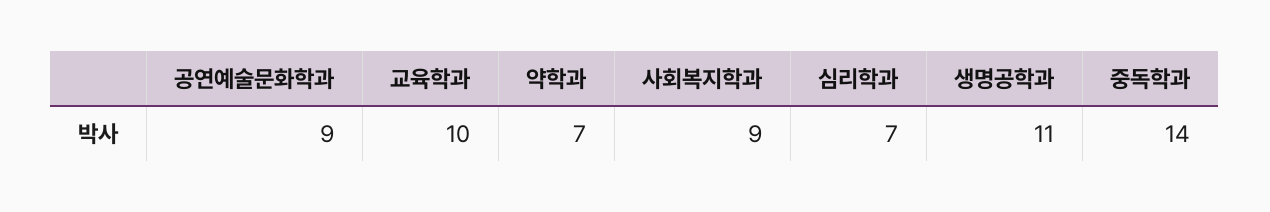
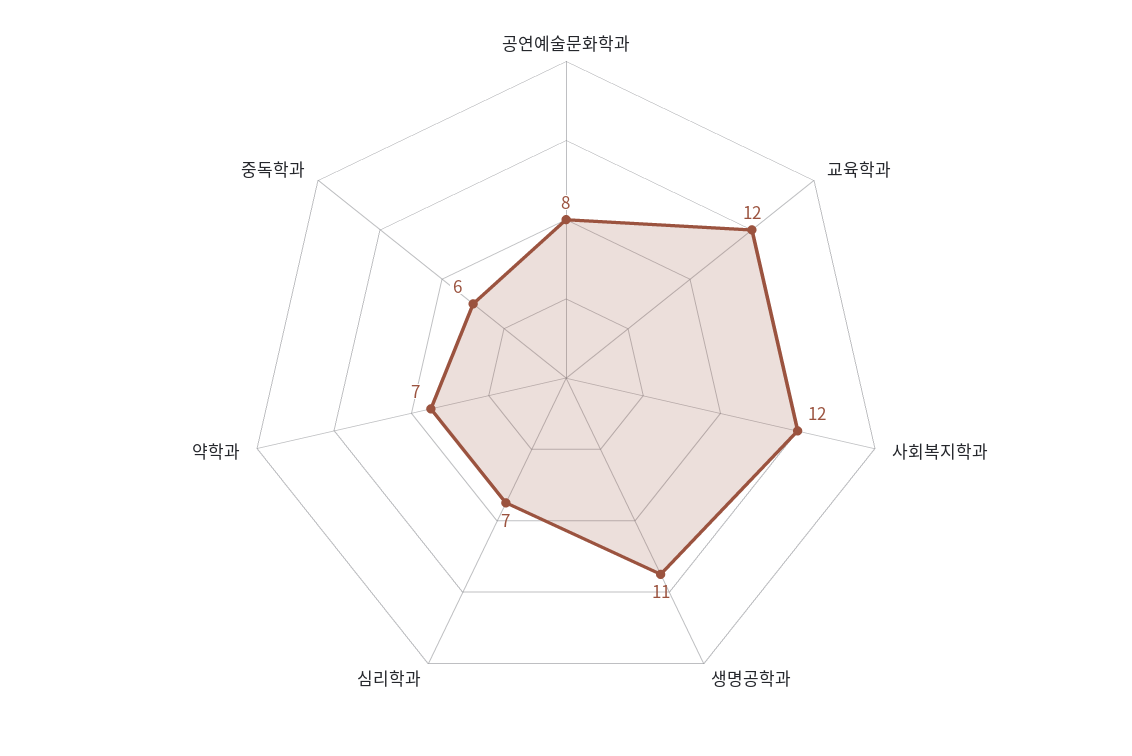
  {
-   "공연예술문화학과": 9,
+   "공연예술문화학과": 8,
-   "교육학과": 10,
+   "교육학과": 12,
    "약학과": 7,
-   "사회복지학과": 9,
+   "사회복지학과": 12,
    "심리학과": 7,
    "생명공학과": 11,
-   "중독학과": 14
+   "중독학과": 6
  }

